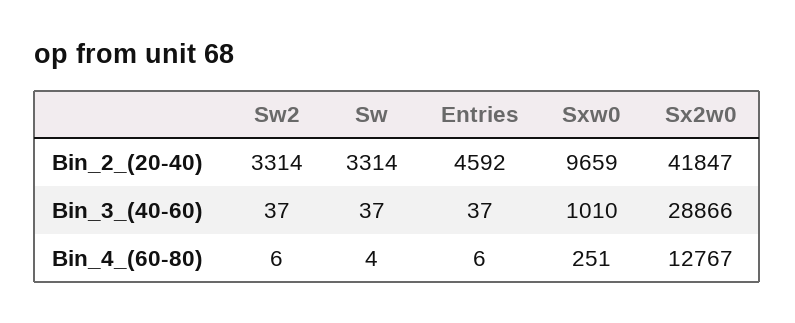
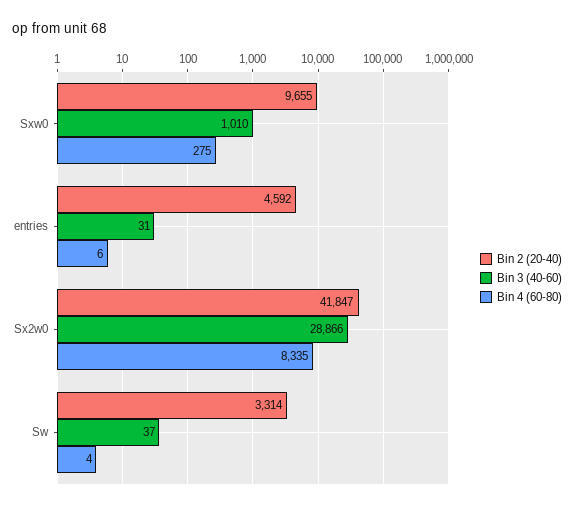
  {
    "Bin_2_(20-40)": {
-     "Sw2": 3314,
      "Sw": 3314,
      "Entries": 4592,
-     "Sxw0": 9659,
+     "Sxw0": 9655,
      "Sx2w0": 41847
    },
    "Bin_3_(40-60)": {
-     "Sw2": 37,
      "Sw": 37,
-     "Entries": 37,
+     "Entries": 31,
      "Sxw0": 1010,
      "Sx2w0": 28866
    },
    "Bin_4_(60-80)": {
-     "Sw2": 6,
      "Sw": 4,
      "Entries": 6,
-     "Sxw0": 251,
+     "Sxw0": 275,
-     "Sx2w0": 12767
+     "Sx2w0": 8335
    }
  }

